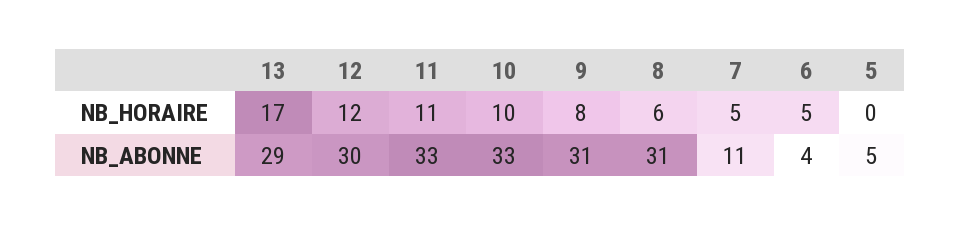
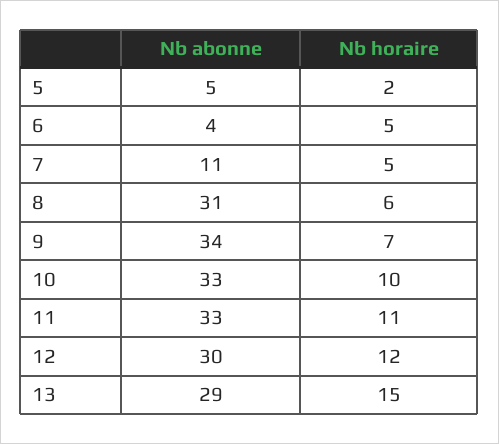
  {
    "13": {
-     "NB_HORAIRE": 17,
+     "NB_HORAIRE": 15,
      "NB_ABONNE": 29
    },
    "12": {
      "NB_HORAIRE": 12,
      "NB_ABONNE": 30
    },
    "11": {
      "NB_HORAIRE": 11,
      "NB_ABONNE": 33
    },
    "10": {
      "NB_HORAIRE": 10,
      "NB_ABONNE": 33
    },
    "9": {
-     "NB_HORAIRE": 8,
+     "NB_HORAIRE": 7,
-     "NB_ABONNE": 31
+     "NB_ABONNE": 34
    },
    "8": {
      "NB_HORAIRE": 6,
      "NB_ABONNE": 31
    },
    "7": {
      "NB_HORAIRE": 5,
      "NB_ABONNE": 11
    },
    "6": {
      "NB_HORAIRE": 5,
      "NB_ABONNE": 4
    },
    "5": {
-     "NB_HORAIRE": 0,
+     "NB_HORAIRE": 2,
      "NB_ABONNE": 5
    }
  }

